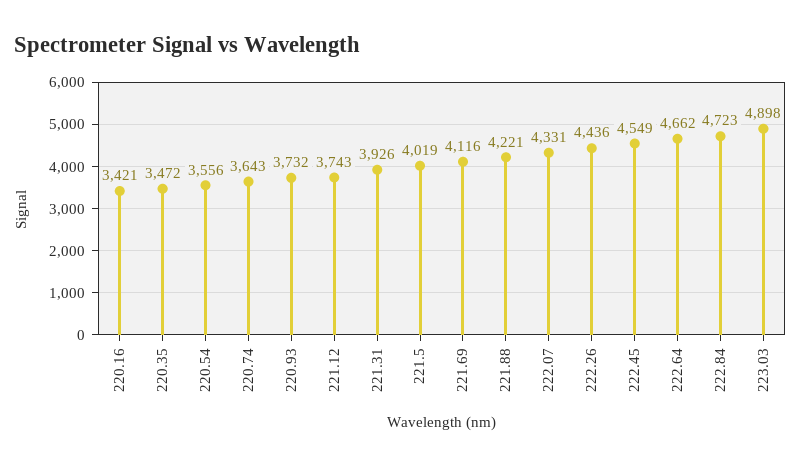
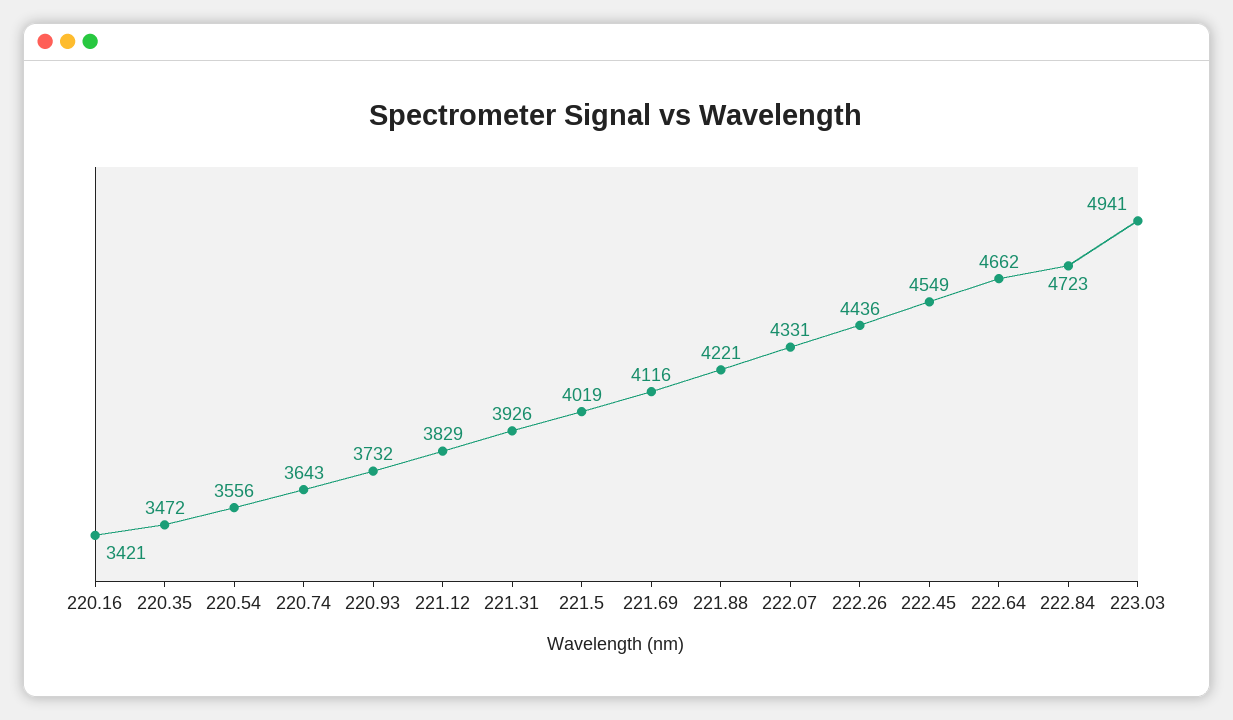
  {
    "220.16": 3421,
    "220.35": 3472,
    "220.54": 3556,
    "220.74": 3643,
    "220.93": 3732,
-   "221.12": 3743,
+   "221.12": 3829,
    "221.31": 3926,
    "221.5": 4019,
    "221.69": 4116,
    "221.88": 4221,
    "222.07": 4331,
    "222.26": 4436,
    "222.45": 4549,
    "222.64": 4662,
    "222.84": 4723,
-   "223.03": 4898
+   "223.03": 4941
  }

